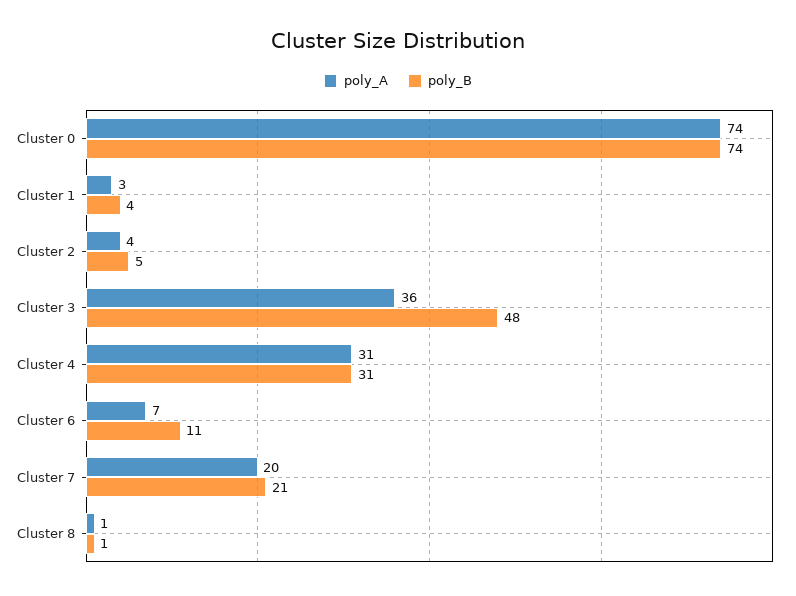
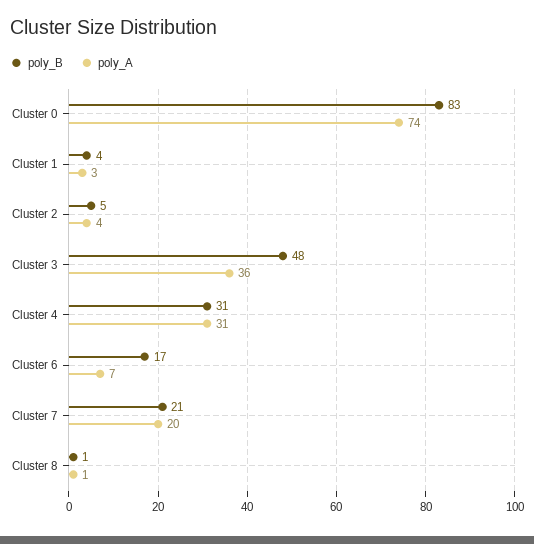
  {
    "poly_A": {
      "Cluster 0": 74,
      "Cluster 1": 3,
      "Cluster 2": 4,
      "Cluster 3": 36,
      "Cluster 4": 31,
      "Cluster 6": 7,
      "Cluster 7": 20,
      "Cluster 8": 1
    },
    "poly_B": {
-     "Cluster 0": 74,
+     "Cluster 0": 83,
      "Cluster 1": 4,
      "Cluster 2": 5,
      "Cluster 3": 48,
      "Cluster 4": 31,
-     "Cluster 6": 11,
+     "Cluster 6": 17,
      "Cluster 7": 21,
      "Cluster 8": 1
    }
  }

